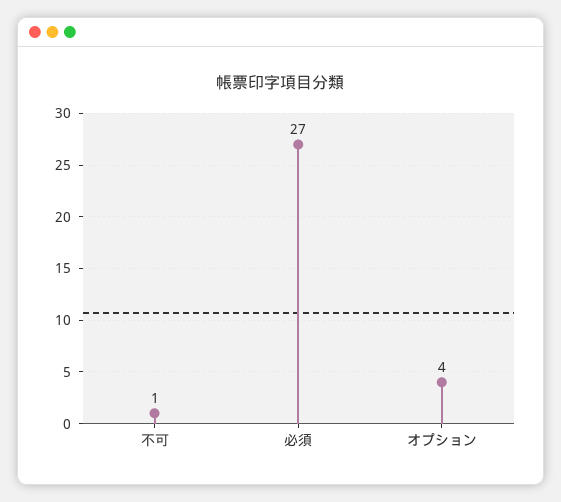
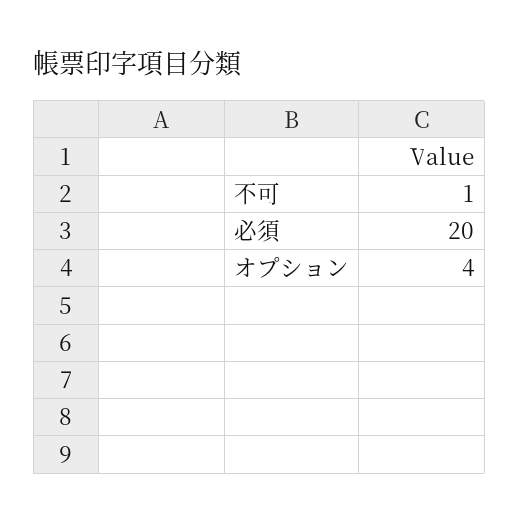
  {
    "不可": 1,
-   "必須": 27,
+   "必須": 20,
    "オプション": 4
  }

